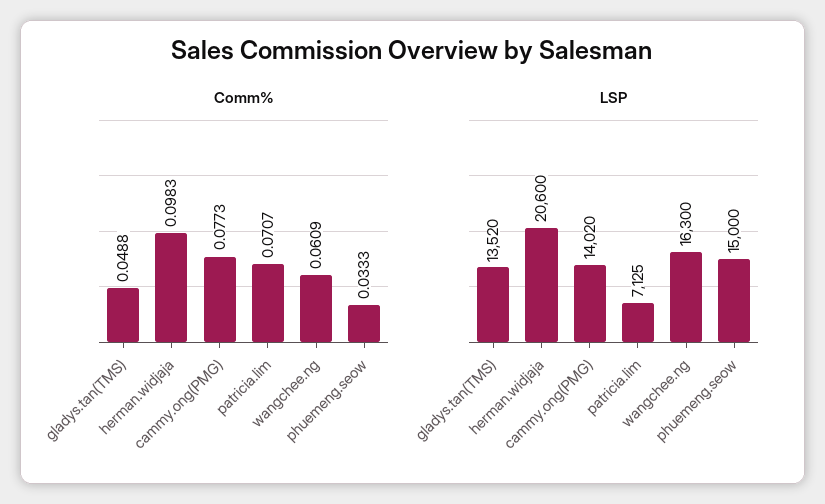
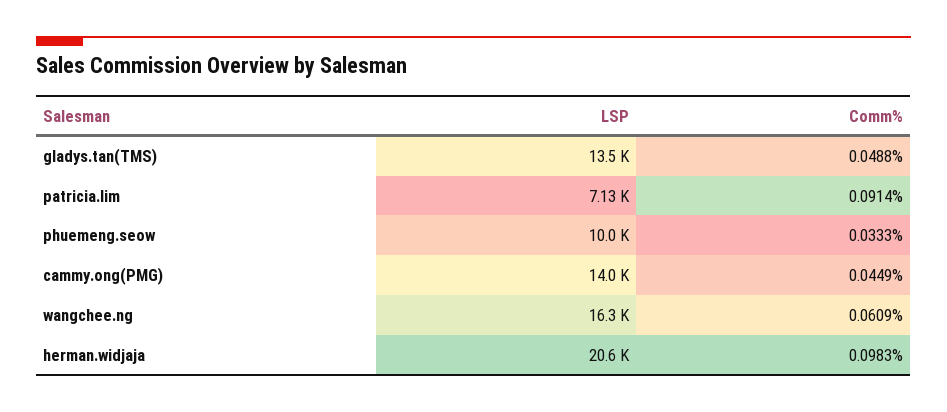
  {
    "Comm%": {
      "gladys.tan(TMS)": 0.0488,
      "herman.widjaja": 0.0983,
-     "cammy.ong(PMG)": 0.0773,
+     "cammy.ong(PMG)": 0.0449,
-     "patricia.lim": 0.0707,
+     "patricia.lim": 0.0914,
      "wangchee.ng": 0.0609,
      "phuemeng.seow": 0.0333
    },
    "LSP": {
      "gladys.tan(TMS)": 13520,
      "herman.widjaja": 20600,
      "cammy.ong(PMG)": 14020,
      "patricia.lim": 7125,
      "wangchee.ng": 16300,
-     "phuemeng.seow": 15000
+     "phuemeng.seow": 10000
    }
  }

